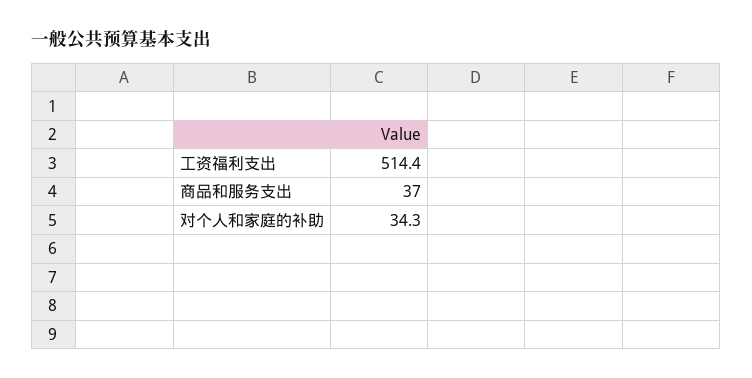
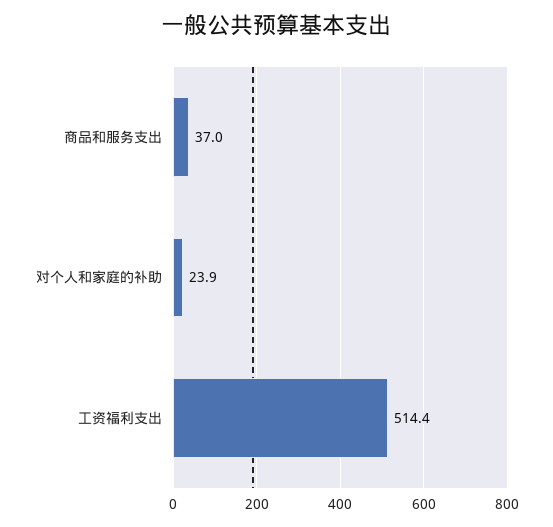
  {
    "工资福利支出": 514.4,
    "商品和服务支出": 37,
-   "对个人和家庭的补助": 34.3
+   "对个人和家庭的补助": 23.9
  }

